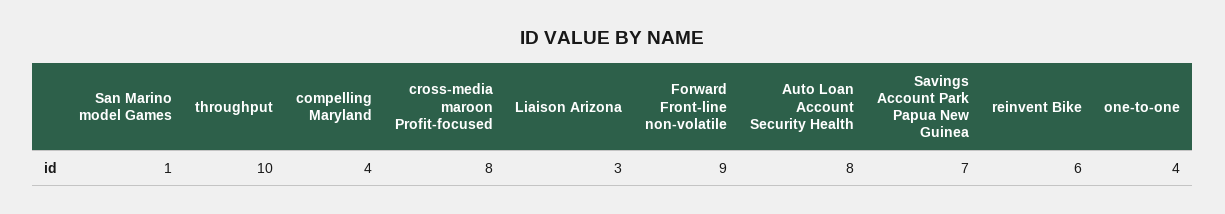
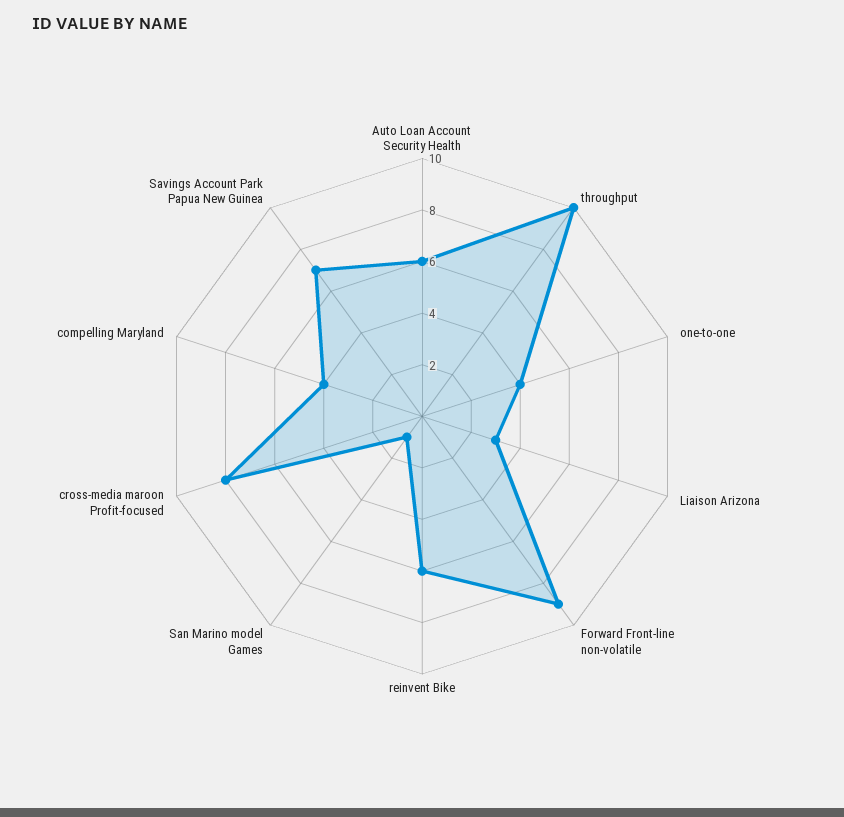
  {
    "San Marino model Games": 1,
    "throughput": 10,
    "compelling Maryland": 4,
    "cross-media maroon Profit-focused": 8,
    "Liaison Arizona": 3,
    "Forward Front-line non-volatile": 9,
-   "Auto Loan Account Security Health": 8,
+   "Auto Loan Account Security Health": 6,
    "Savings Account Park Papua New Guinea": 7,
    "reinvent Bike": 6,
    "one-to-one": 4
  }

